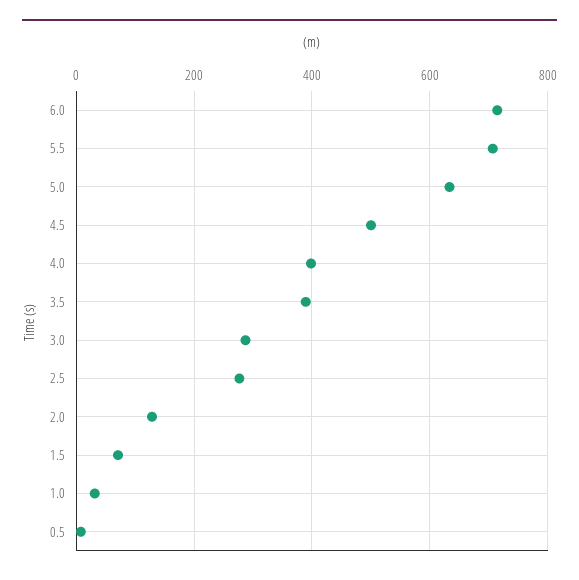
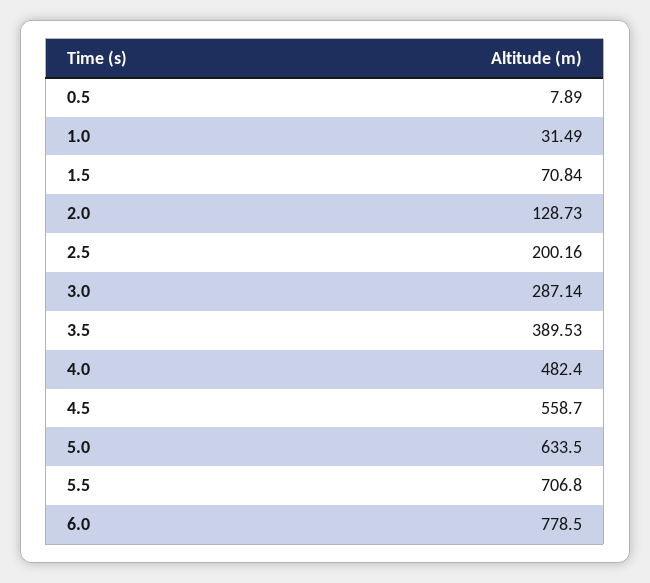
  {
-   "6.0": 720,
+   "6.0": 778.5,
    "5.5": 706.8,
    "5.0": 633.5,
-   "4.5": 500,
+   "4.5": 558.7,
-   "4.0": 400,
+   "4.0": 482.4,
    "3.5": 389.53,
    "3.0": 287.14,
-   "2.5": 280,
+   "2.5": 200.16,
    "2.0": 128.73,
    "1.5": 70.84,
    "1.0": 31.49,
    "0.5": 7.89
  }

